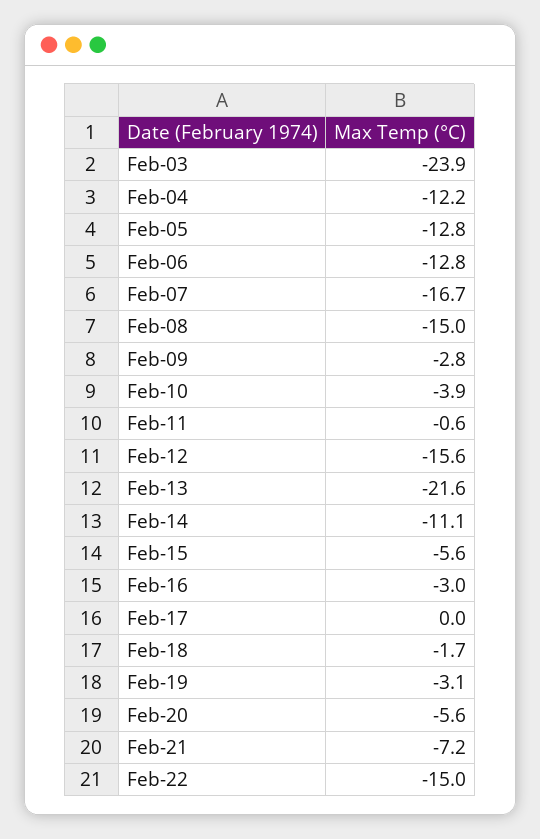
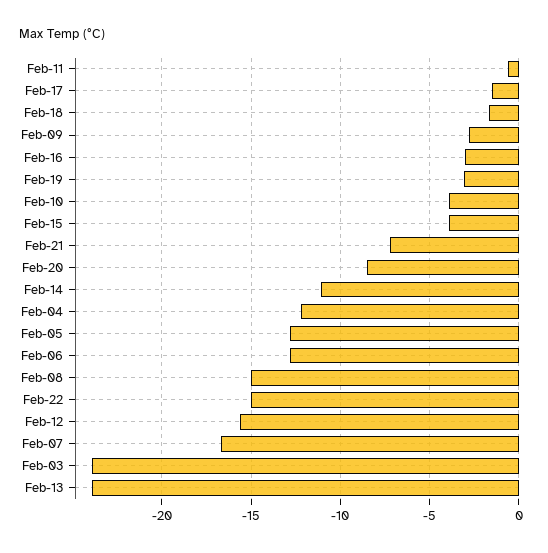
  {
    "Feb-03": -23.9,
    "Feb-04": -12.2,
    "Feb-05": -12.8,
    "Feb-06": -12.8,
    "Feb-07": -16.7,
    "Feb-08": -15,
    "Feb-09": -2.8,
    "Feb-10": -3.9,
    "Feb-11": -0.6,
    "Feb-12": -15.6,
-   "Feb-13": -21.6,
+   "Feb-13": -24,
    "Feb-14": -11.1,
-   "Feb-15": -5.6,
+   "Feb-15": -4,
    "Feb-16": -3,
-   "Feb-17": 0,
+   "Feb-17": -1.5,
    "Feb-18": -1.7,
    "Feb-19": -3.1,
-   "Feb-20": -5.6,
+   "Feb-20": -8.5,
    "Feb-21": -7.2,
    "Feb-22": -15
  }

